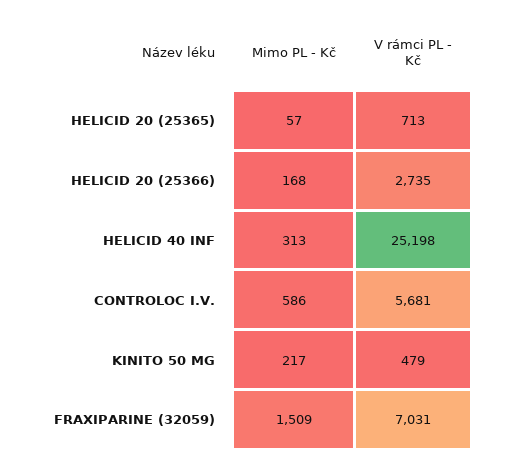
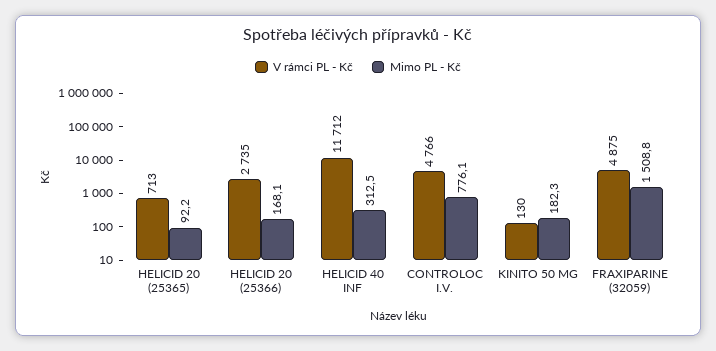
  {
    "Mimo PL - Kč": {
-     "HELICID 20 (25365)": 57,
+     "HELICID 20 (25365)": 92.2,
      "HELICID 20 (25366)": 168.1,
      "HELICID 40 INF": 312.5,
-     "CONTROLOC I.V.": 586,
+     "CONTROLOC I.V.": 776.1,
-     "KINITO 50 MG": 217,
+     "KINITO 50 MG": 182.3,
      "FRAXIPARINE (32059)": 1508.8
    },
    "V rámci PL - Kč": {
      "HELICID 20 (25365)": 713,
      "HELICID 20 (25366)": 2735,
-     "HELICID 40 INF": 25198,
+     "HELICID 40 INF": 11712,
-     "CONTROLOC I.V.": 5681,
+     "CONTROLOC I.V.": 4766,
-     "KINITO 50 MG": 479,
+     "KINITO 50 MG": 130,
-     "FRAXIPARINE (32059)": 7031
+     "FRAXIPARINE (32059)": 4875
    }
  }

